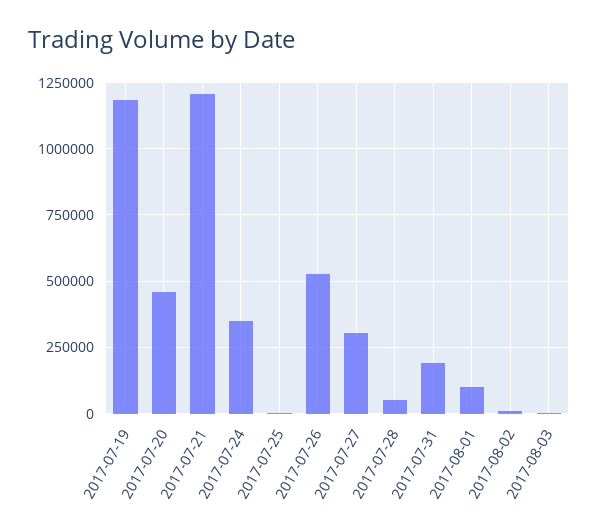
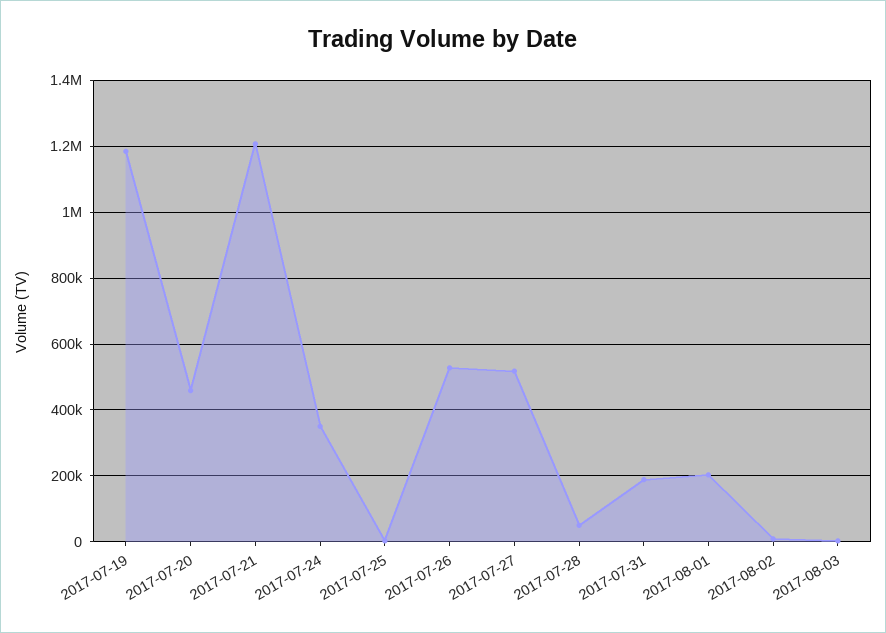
  {
    "2017-07-19": 1180000,
    "2017-07-20": 460000,
    "2017-07-21": 1200000,
    "2017-07-24": 360000,
    "2017-07-25": 0,
    "2017-07-26": 520000,
-   "2017-07-27": 300000,
+   "2017-07-27": 520000,
    "2017-07-28": 60000,
    "2017-07-31": 180000,
-   "2017-08-01": 100000,
+   "2017-08-01": 200000,
    "2017-08-02": 0,
    "2017-08-03": 0
  }

